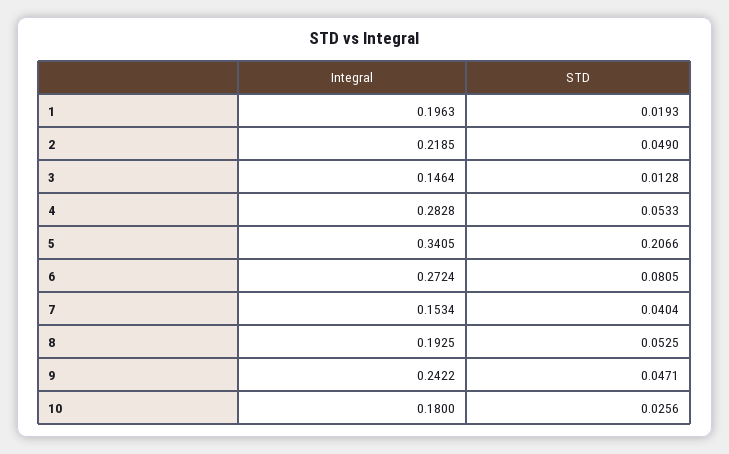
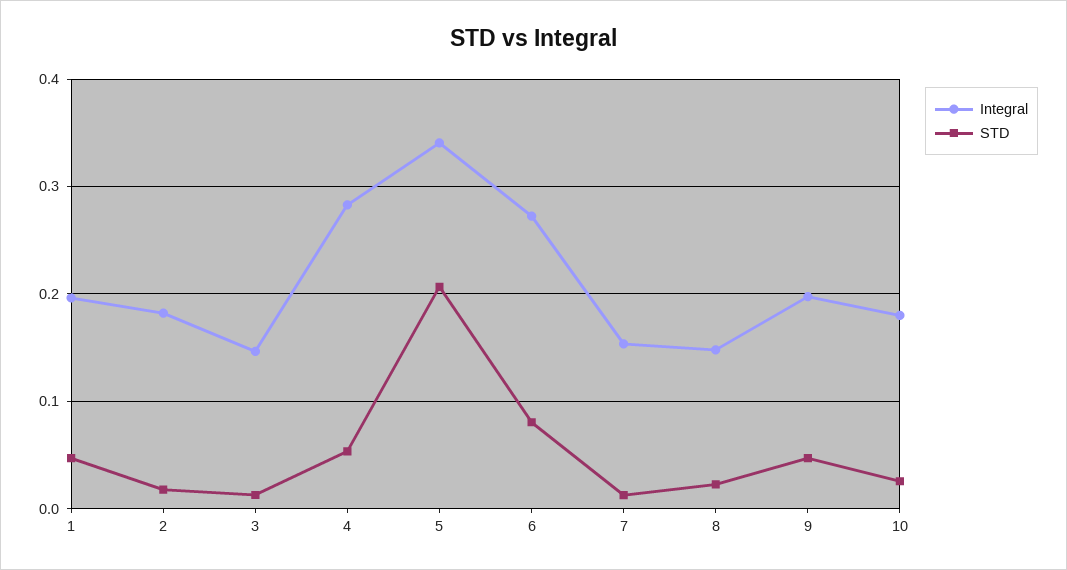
  {
    "Integral": {
      "1": 0.1963,
-     "2": 0.2185,
+     "2": 0.18,
      "3": 0.1464,
      "4": 0.2828,
      "5": 0.3405,
      "6": 0.2724,
      "7": 0.1534,
-     "8": 0.1925,
+     "8": 0.15,
-     "9": 0.2422,
+     "9": 0.2,
      "10": 0.18
    },
    "STD": {
-     "1": 0.0193,
+     "1": 0.05,
-     "2": 0.049,
+     "2": 0.02,
      "3": 0.0128,
      "4": 0.0533,
      "5": 0.2066,
      "6": 0.0805,
-     "7": 0.0404,
+     "7": 0.01,
-     "8": 0.0525,
+     "8": 0.02,
      "9": 0.0471,
      "10": 0.0256
    }
  }

